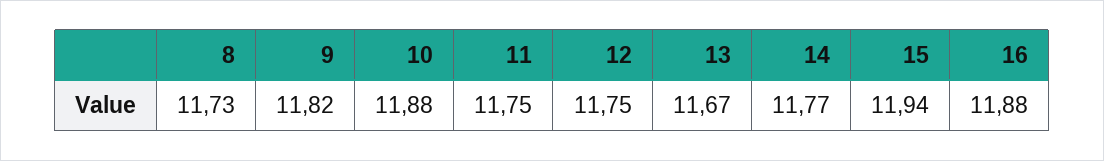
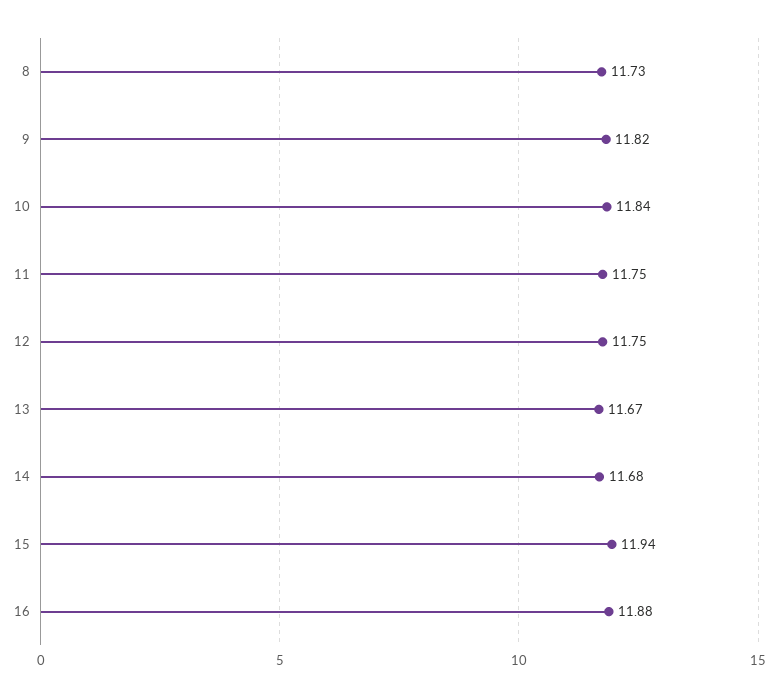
  {
    "8": 11.73,
    "9": 11.82,
-   "10": 11.88,
+   "10": 11.84,
    "11": 11.75,
    "12": 11.75,
    "13": 11.67,
-   "14": 11.77,
+   "14": 11.68,
    "15": 11.94,
    "16": 11.88
  }

